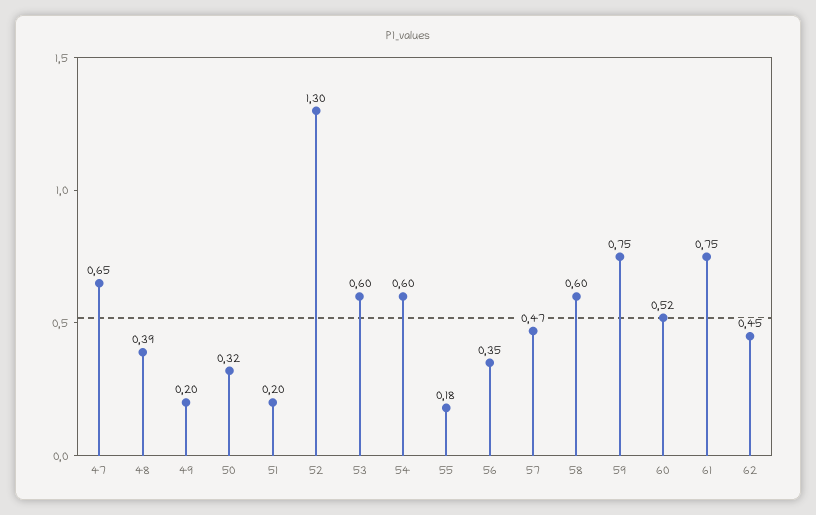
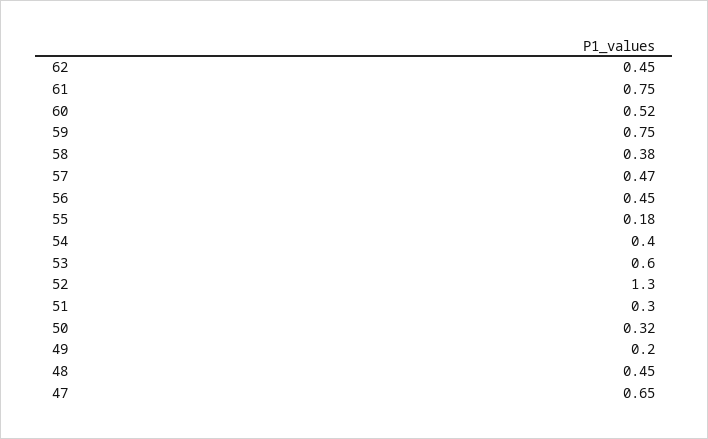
  {
    "47": 0.65,
-   "48": 0.39,
+   "48": 0.45,
    "49": 0.2,
    "50": 0.32,
-   "51": 0.2,
+   "51": 0.3,
    "52": 1.3,
    "53": 0.6,
-   "54": 0.6,
+   "54": 0.4,
    "55": 0.18,
-   "56": 0.35,
+   "56": 0.45,
    "57": 0.47,
-   "58": 0.6,
+   "58": 0.38,
    "59": 0.75,
    "60": 0.52,
    "61": 0.75,
    "62": 0.45
  }

